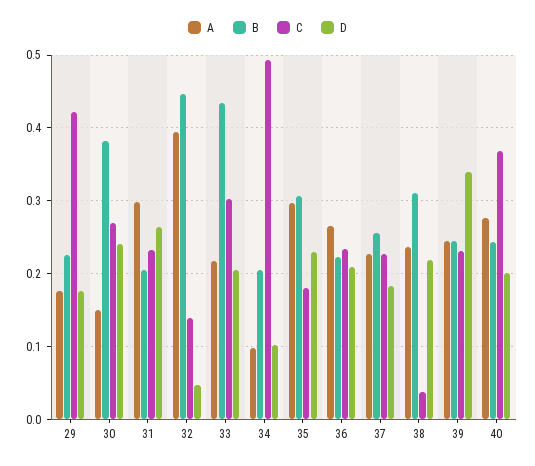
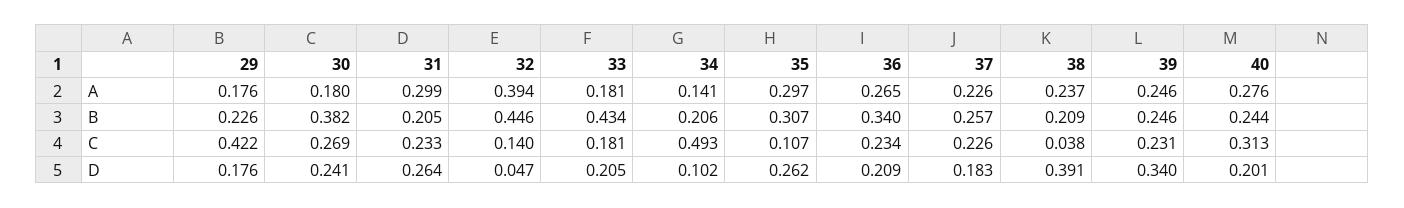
  {
    "A": {
      "29": 0.176,
-     "30": 0.15,
+     "30": 0.18,
      "31": 0.299,
      "32": 0.394,
-     "33": 0.22,
+     "33": 0.181,
-     "34": 0.1,
+     "34": 0.141,
      "35": 0.297,
      "36": 0.265,
      "37": 0.226,
      "38": 0.237,
      "39": 0.246,
      "40": 0.276
    },
    "B": {
      "29": 0.226,
      "30": 0.382,
      "31": 0.205,
      "32": 0.446,
      "33": 0.434,
      "34": 0.206,
      "35": 0.307,
-     "36": 0.22,
+     "36": 0.34,
      "37": 0.257,
-     "38": 0.31,
+     "38": 0.209,
      "39": 0.246,
      "40": 0.244
    },
    "C": {
      "29": 0.422,
      "30": 0.269,
      "31": 0.233,
      "32": 0.14,
-     "33": 0.3,
+     "33": 0.181,
      "34": 0.493,
-     "35": 0.18,
+     "35": 0.107,
      "36": 0.234,
      "37": 0.226,
      "38": 0.038,
      "39": 0.231,
-     "40": 0.37
+     "40": 0.313
    },
    "D": {
      "29": 0.176,
      "30": 0.241,
      "31": 0.264,
      "32": 0.047,
      "33": 0.205,
      "34": 0.102,
-     "35": 0.23,
+     "35": 0.262,
      "36": 0.209,
      "37": 0.183,
-     "38": 0.22,
+     "38": 0.391,
      "39": 0.34,
      "40": 0.201
    }
  }

